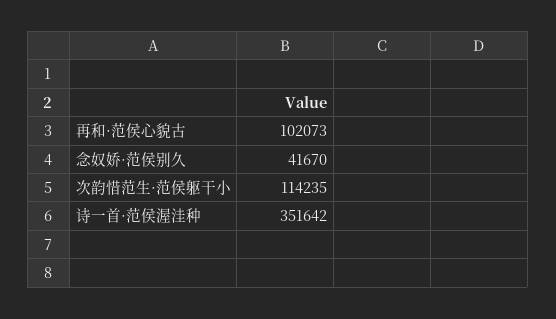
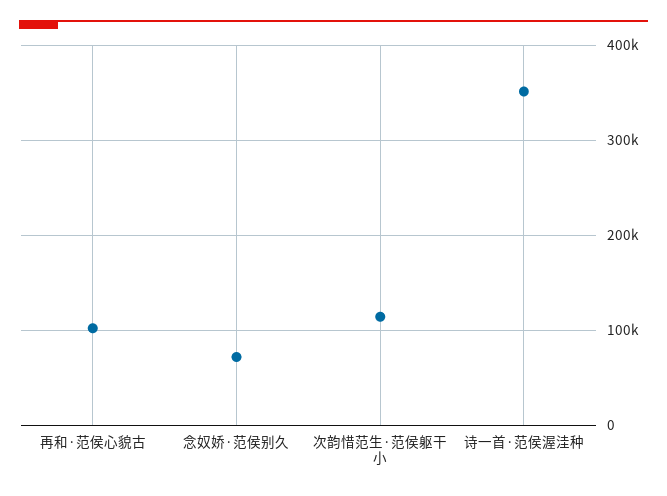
  {
    "再和·范侯心貌古": 102073,
-   "念奴娇·范侯别久": 41670,
+   "念奴娇·范侯别久": 70000,
    "次韵惜范生·范侯躯干小": 114235,
    "诗一首·范侯渥洼种": 351642
  }

